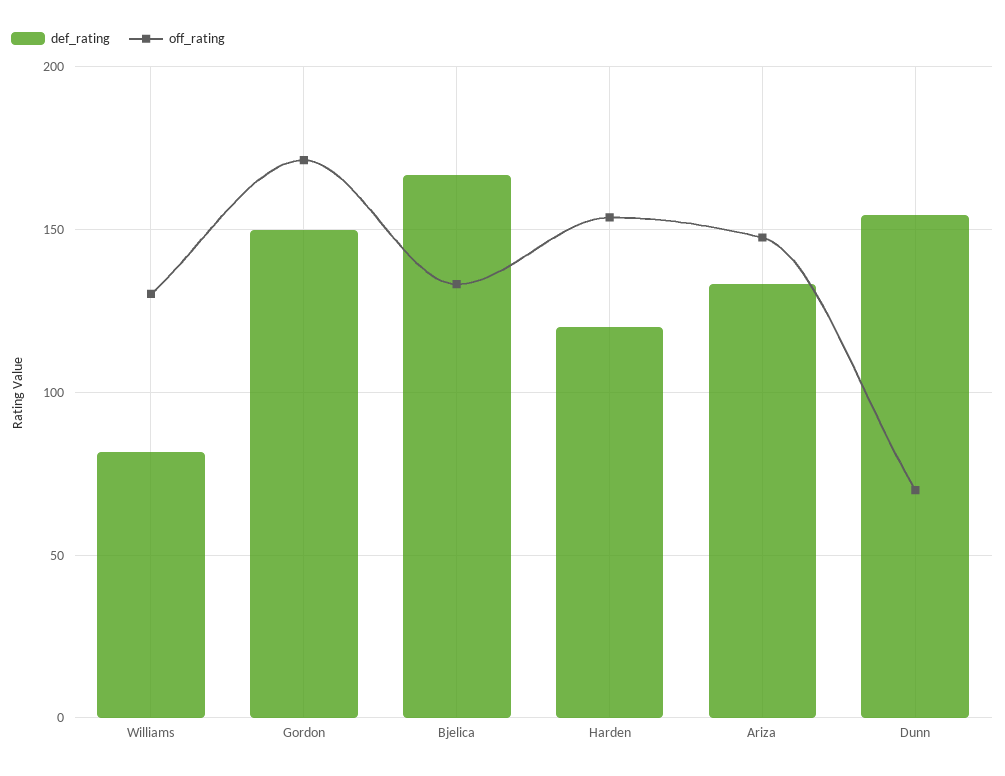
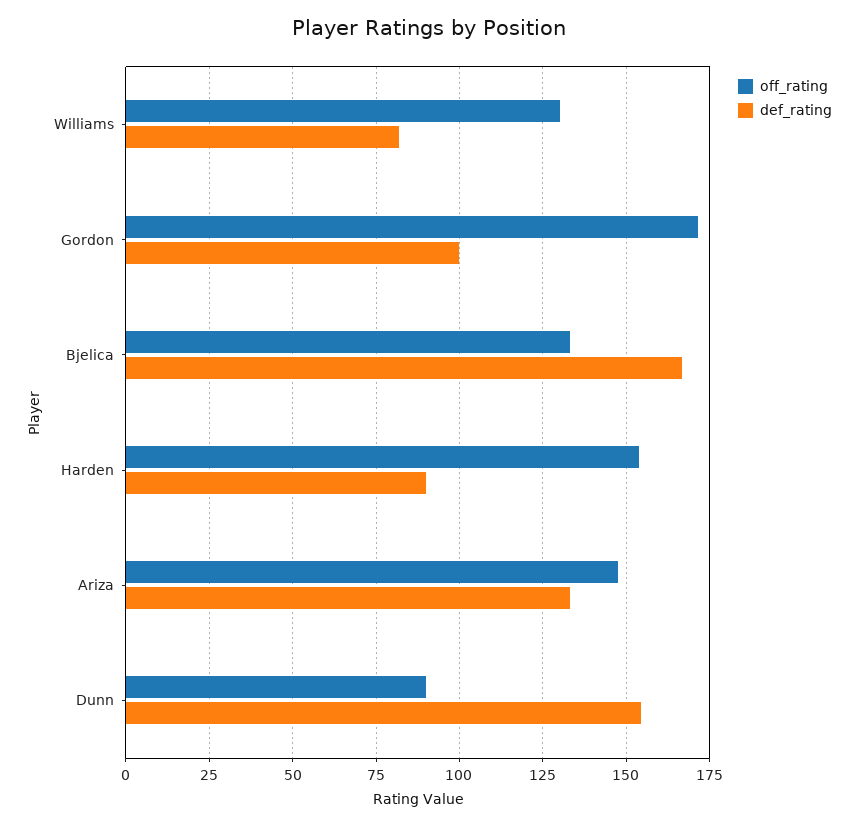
  {
    "def_rating": {
      "Williams": 82.5,
-     "Gordon": 150,
+     "Gordon": 100,
      "Bjelica": 167.5,
-     "Harden": 120,
+     "Harden": 90,
      "Ariza": 132.5,
      "Dunn": 155
    },
    "off_rating": {
      "Williams": 130,
      "Gordon": 172.5,
      "Bjelica": 132.5,
      "Harden": 155,
      "Ariza": 147.5,
-     "Dunn": 70
+     "Dunn": 90
    }
  }

